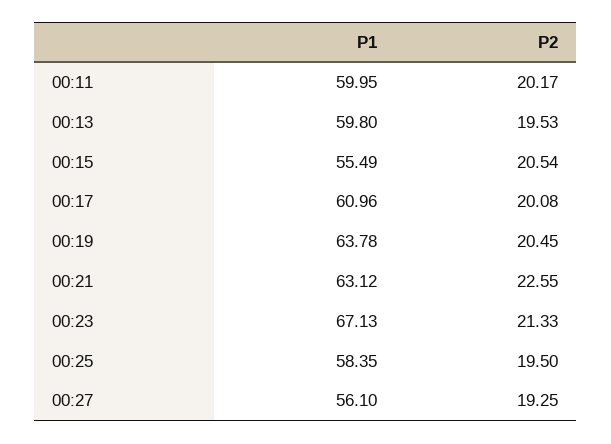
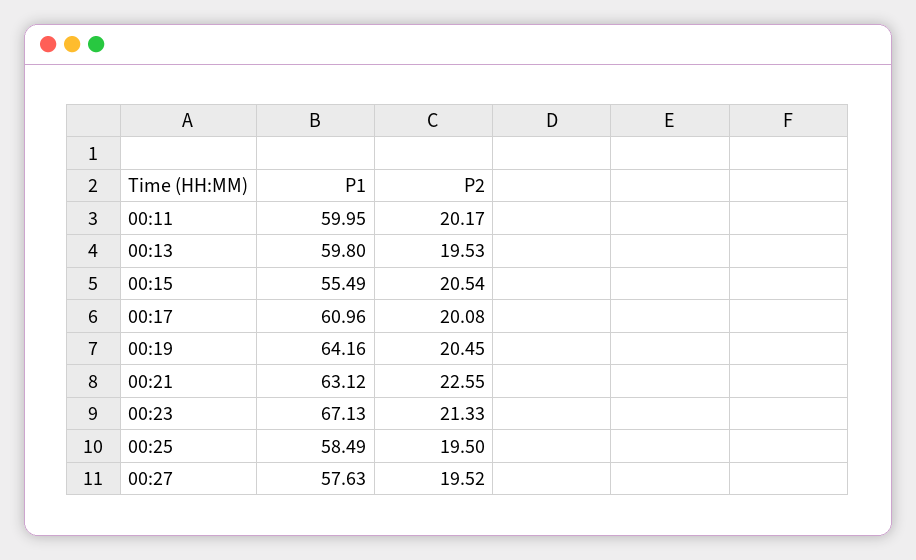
  {
    "P1": {
      "00:11": 59.95,
      "00:13": 59.8,
      "00:15": 55.49,
      "00:17": 60.96,
-     "00:19": 63.78,
+     "00:19": 64.16,
      "00:21": 63.12,
      "00:23": 67.13,
-     "00:25": 58.35,
+     "00:25": 58.49,
-     "00:27": 56.1
+     "00:27": 57.63
    },
    "P2": {
      "00:11": 20.17,
      "00:13": 19.53,
      "00:15": 20.54,
      "00:17": 20.08,
      "00:19": 20.45,
      "00:21": 22.55,
      "00:23": 21.33,
      "00:25": 19.5,
-     "00:27": 19.25
+     "00:27": 19.52
    }
  }

